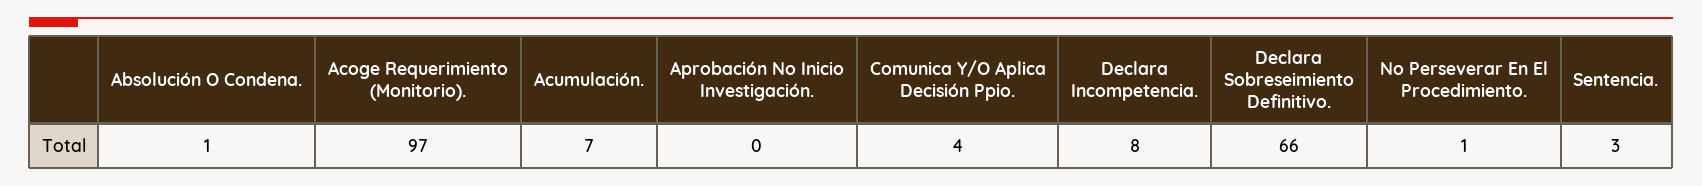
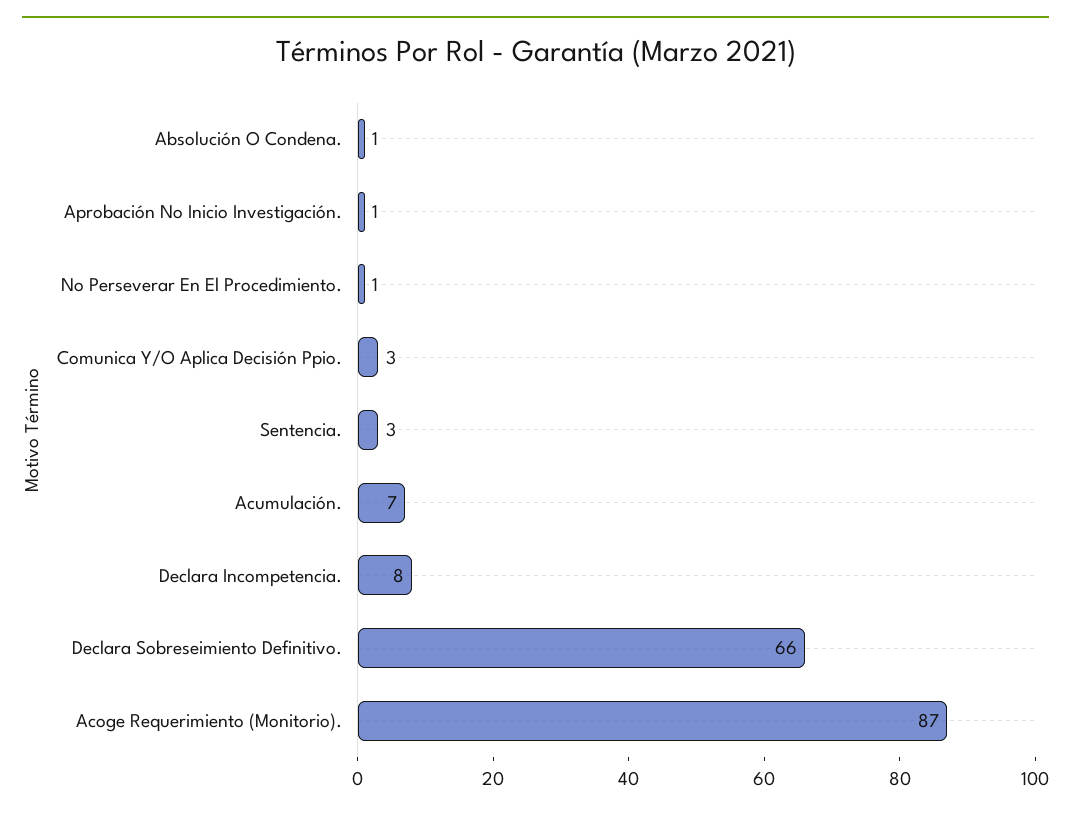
  {
    "Absolución O Condena.": 1,
-   "Acoge Requerimiento (Monitorio).": 97,
+   "Acoge Requerimiento (Monitorio).": 87,
    "Acumulación.": 7,
-   "Aprobación No Inicio Investigación.": 0,
+   "Aprobación No Inicio Investigación.": 1,
-   "Comunica Y/O Aplica Decisión Ppio.": 4,
+   "Comunica Y/O Aplica Decisión Ppio.": 3,
    "Declara Incompetencia.": 8,
    "Declara Sobreseimiento Definitivo.": 66,
    "No Perseverar En El Procedimiento.": 1,
    "Sentencia.": 3
  }

